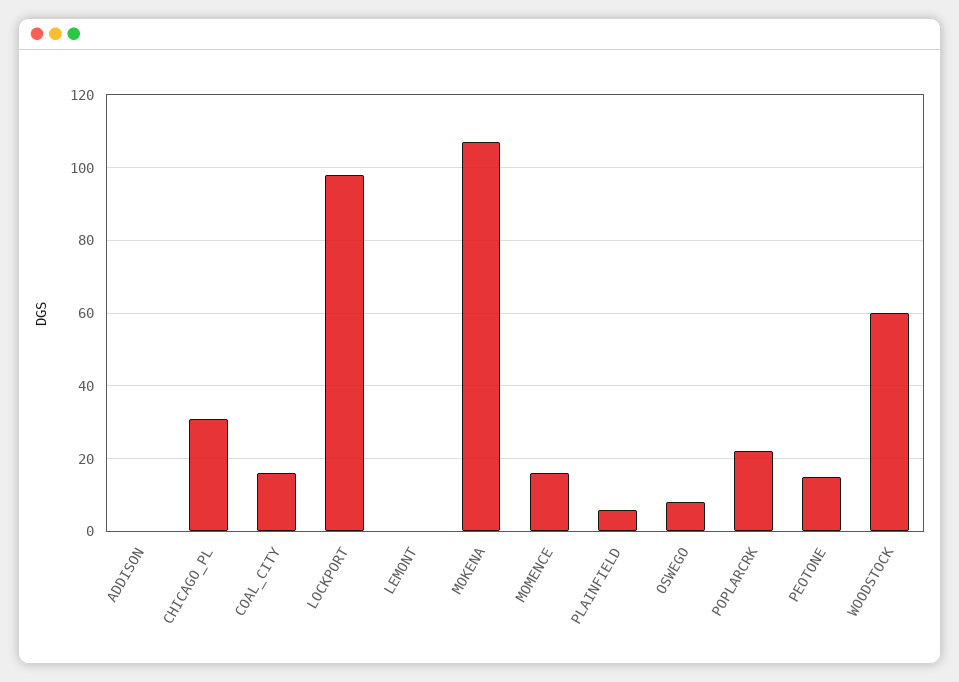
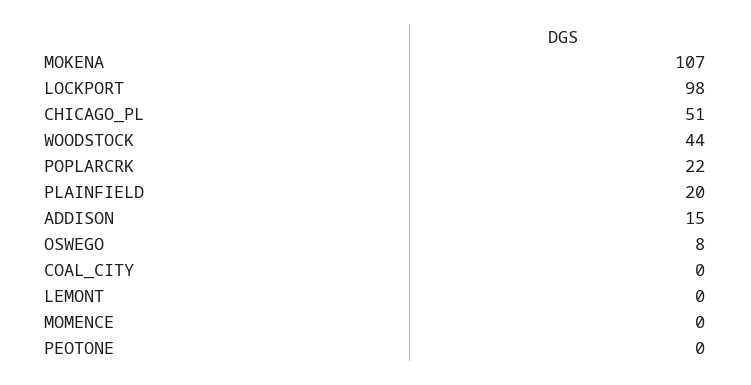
  {
-   "ADDISON": 0,
+   "ADDISON": 15,
-   "CHICAGO_PL": 30,
+   "CHICAGO_PL": 51,
-   "COAL_CITY": 15,
+   "COAL_CITY": 0,
    "LOCKPORT": 98,
    "LEMONT": 0,
    "MOKENA": 107,
-   "MOMENCE": 15,
+   "MOMENCE": 0,
-   "PLAINFIELD": 5,
+   "PLAINFIELD": 20,
    "OSWEGO": 8,
    "POPLARCRK": 22,
-   "PEOTONE": 15,
+   "PEOTONE": 0,
-   "WOODSTOCK": 60
+   "WOODSTOCK": 44
  }

